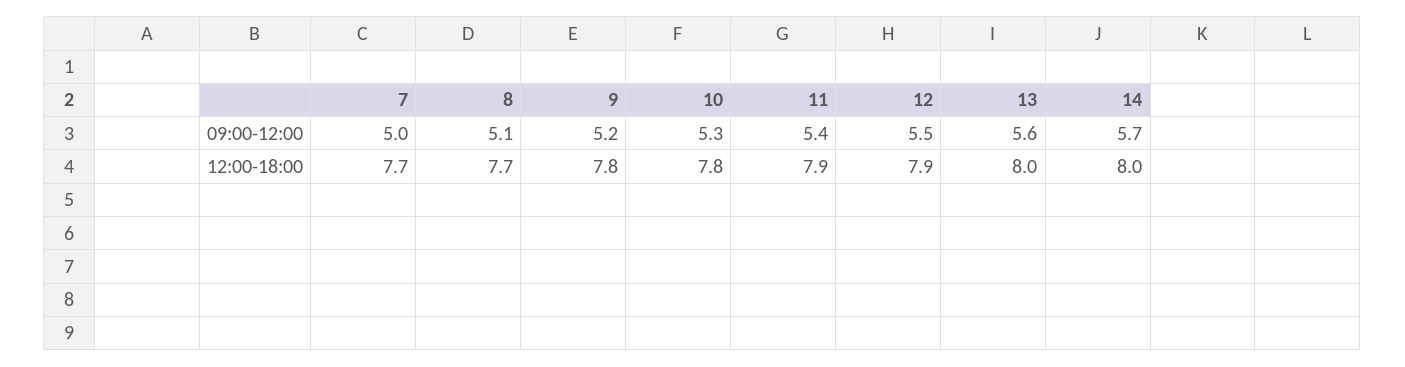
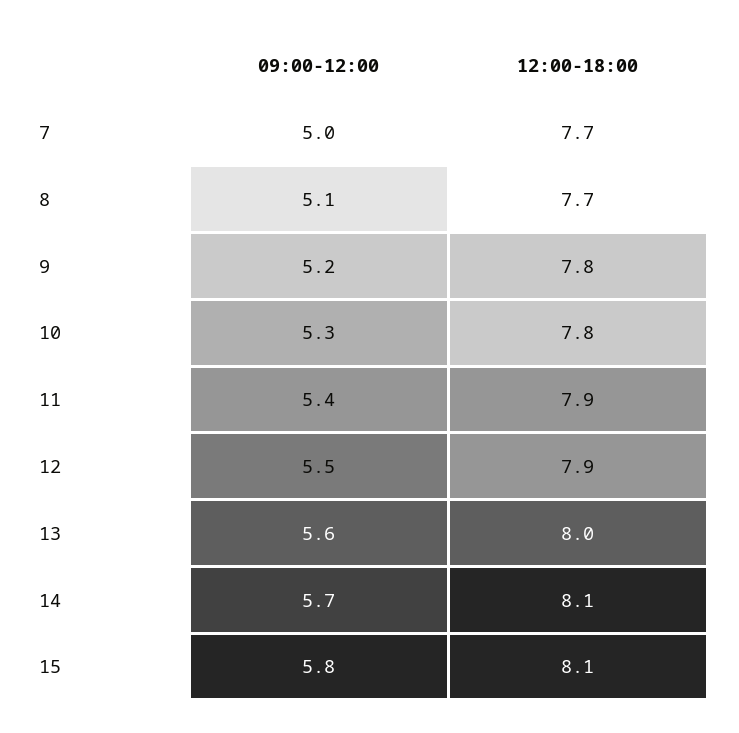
  {
    "7": {
      "09:00-12:00": 5,
      "12:00-18:00": 7.7
    },
    "8": {
      "09:00-12:00": 5.1,
      "12:00-18:00": 7.7
    },
    "9": {
      "09:00-12:00": 5.2,
      "12:00-18:00": 7.8
    },
    "10": {
      "09:00-12:00": 5.3,
      "12:00-18:00": 7.8
    },
    "11": {
      "09:00-12:00": 5.4,
      "12:00-18:00": 7.9
    },
    "12": {
      "09:00-12:00": 5.5,
      "12:00-18:00": 7.9
    },
    "13": {
      "09:00-12:00": 5.6,
      "12:00-18:00": 8
    },
    "14": {
      "09:00-12:00": 5.7,
-     "12:00-18:00": 8
+     "12:00-18:00": 8.1
-   }
+   },
+   "15": {
+     "09:00-12:00": 5.8,
+     "12:00-18:00": 8.1
+   }
  }

